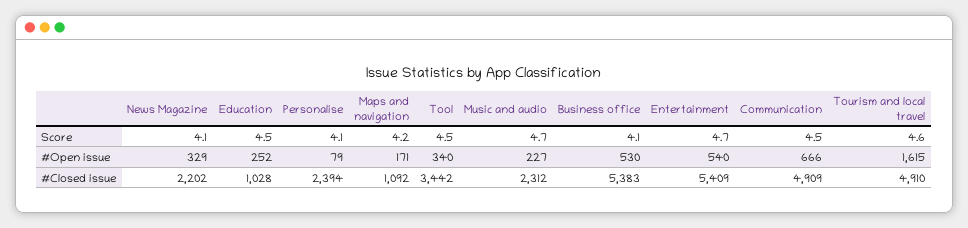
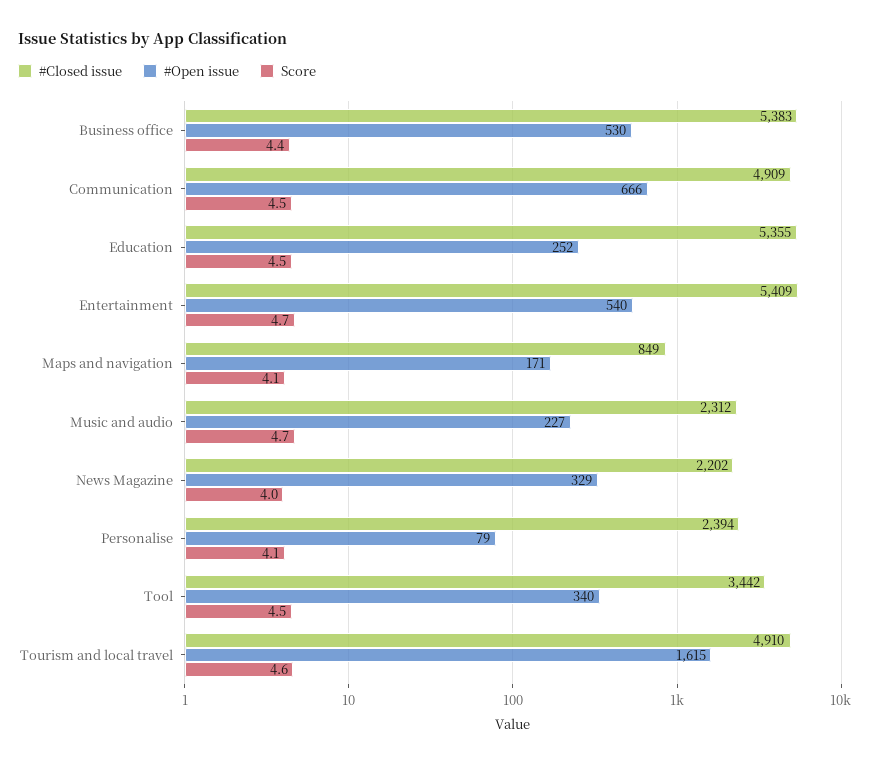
  {
    "Score": {
-     "News Magazine": 4.1,
+     "News Magazine": 4,
      "Education": 4.5,
      "Personalise": 4.1,
-     "Maps and navigation": 4.2,
+     "Maps and navigation": 4.1,
      "Tool": 4.5,
      "Music and audio": 4.7,
-     "Business office": 4.1,
+     "Business office": 4.4,
      "Entertainment": 4.7,
      "Communication": 4.5,
      "Tourism and local travel": 4.6
    },
    "#Open issue": {
      "News Magazine": 329,
      "Education": 252,
      "Personalise": 79,
      "Maps and navigation": 171,
      "Tool": 340,
      "Music and audio": 227,
      "Business office": 530,
      "Entertainment": 540,
      "Communication": 666,
      "Tourism and local travel": 1615
    },
    "#Closed issue": {
      "News Magazine": 2202,
-     "Education": 1028,
+     "Education": 5355,
      "Personalise": 2394,
-     "Maps and navigation": 1092,
+     "Maps and navigation": 849,
      "Tool": 3442,
      "Music and audio": 2312,
      "Business office": 5383,
      "Entertainment": 5409,
      "Communication": 4909,
      "Tourism and local travel": 4910
    }
  }

